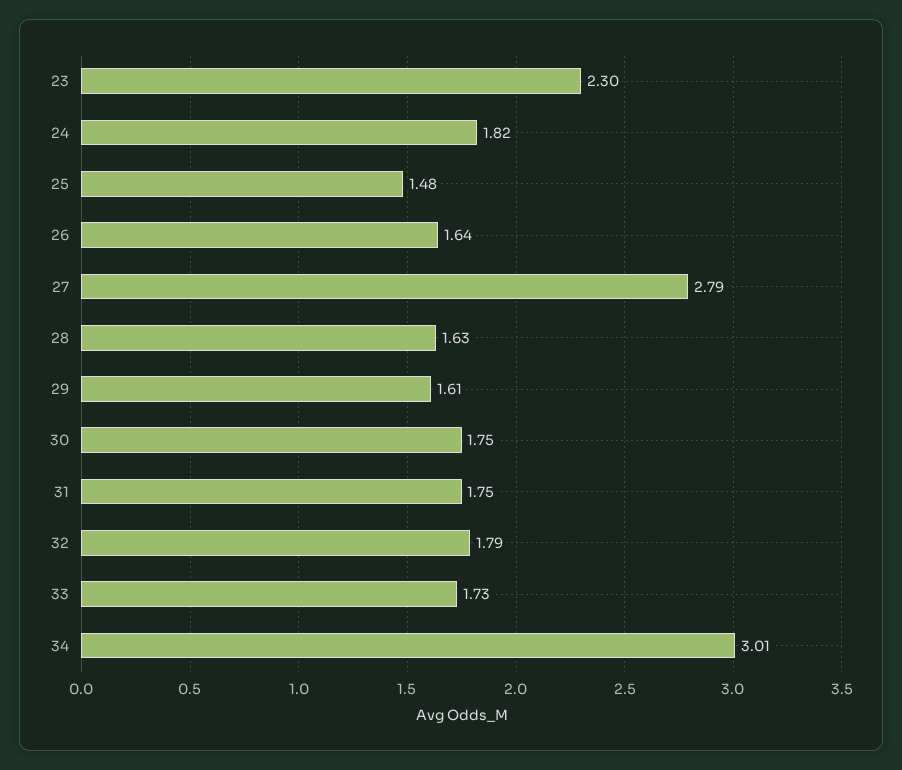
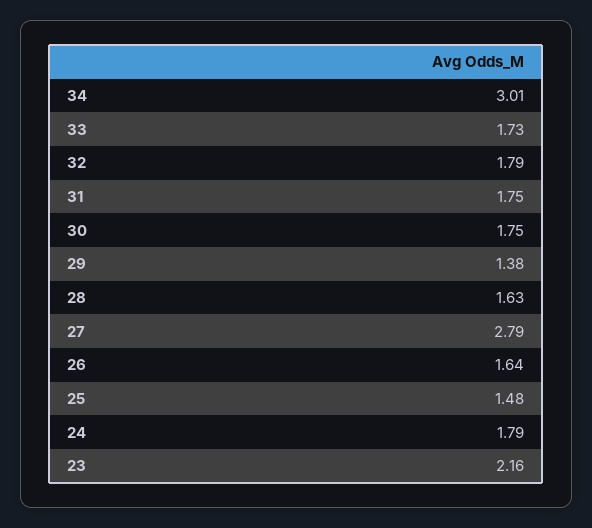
  {
-   "23": 2.3,
+   "23": 2.16,
-   "24": 1.82,
+   "24": 1.79,
    "25": 1.48,
    "26": 1.64,
    "27": 2.79,
    "28": 1.63,
-   "29": 1.61,
+   "29": 1.38,
    "30": 1.75,
    "31": 1.75,
    "32": 1.79,
    "33": 1.73,
    "34": 3.01
  }

